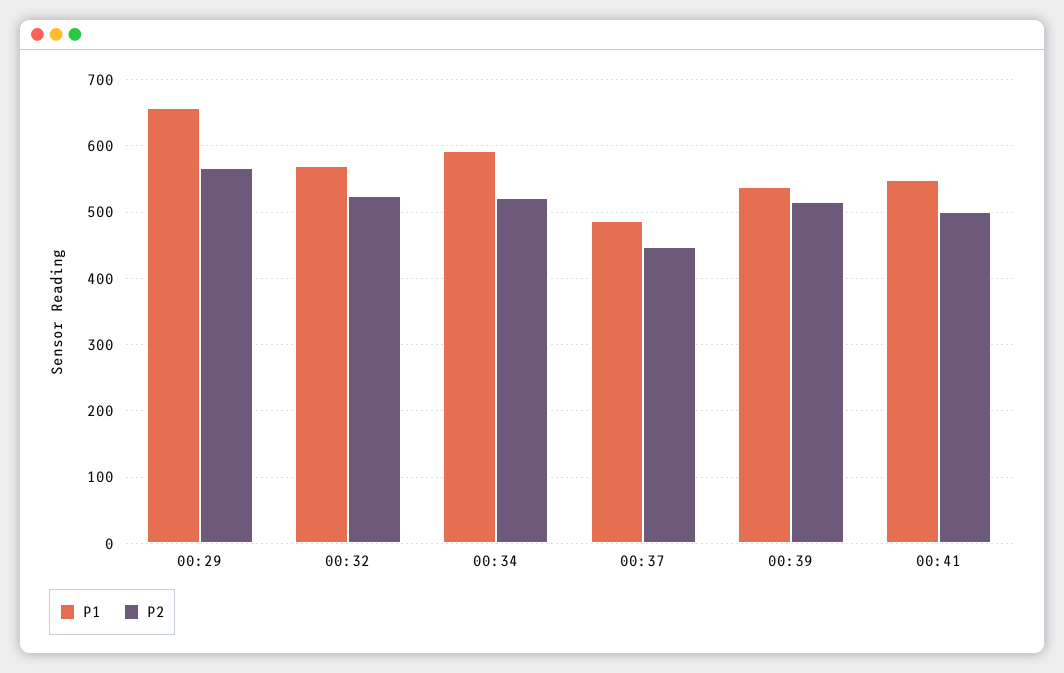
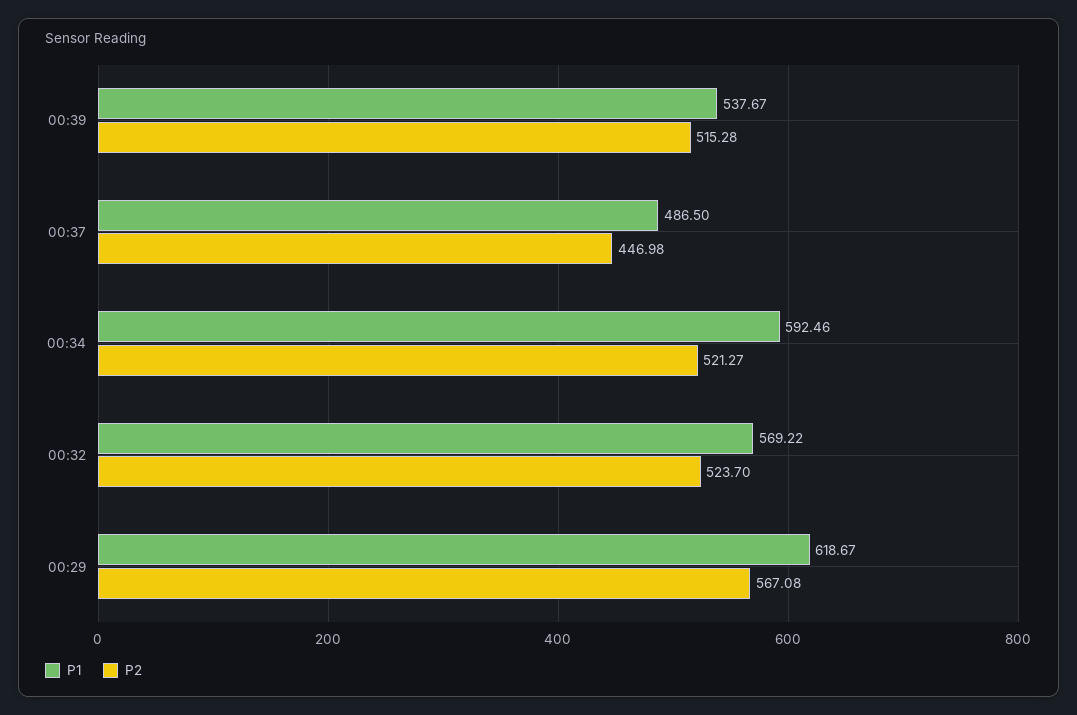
  {
    "P1": {
-     "00:29": 660,
+     "00:29": 618.67,
      "00:32": 569.22,
      "00:34": 592.46,
      "00:37": 486.5,
-     "00:39": 537.67,
+     "00:39": 537.67
-     "00:41": 550
    },
    "P2": {
      "00:29": 567.08,
      "00:32": 523.7,
      "00:34": 521.27,
      "00:37": 446.98,
-     "00:39": 515.28,
+     "00:39": 515.28
-     "00:41": 500
    }
  }

